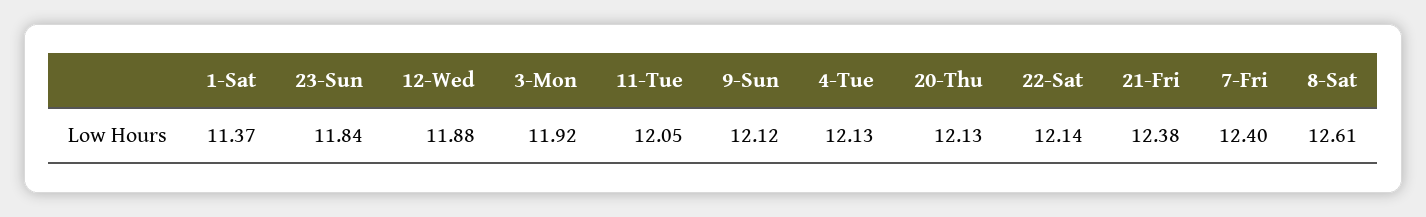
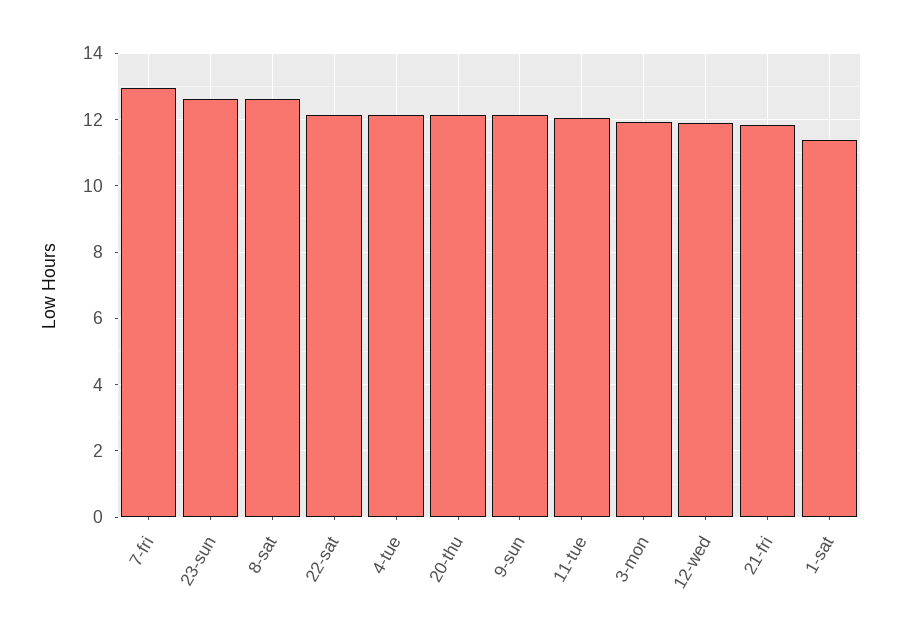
  {
    "1-Sat": 11.37,
-   "23-Sun": 11.84,
+   "23-Sun": 12.6,
    "12-Wed": 11.88,
    "3-Mon": 11.92,
    "11-Tue": 12.05,
    "9-Sun": 12.12,
    "4-Tue": 12.13,
    "20-Thu": 12.13,
    "22-Sat": 12.14,
-   "21-Fri": 12.38,
+   "21-Fri": 11.8,
-   "7-Fri": 12.4,
+   "7-Fri": 13,
    "8-Sat": 12.61
  }

